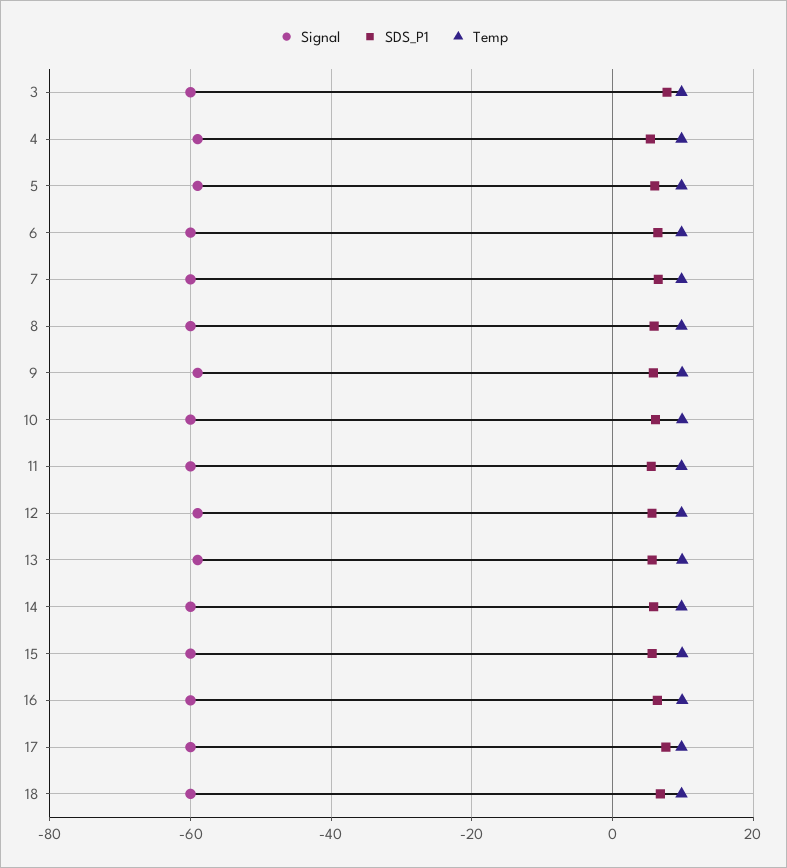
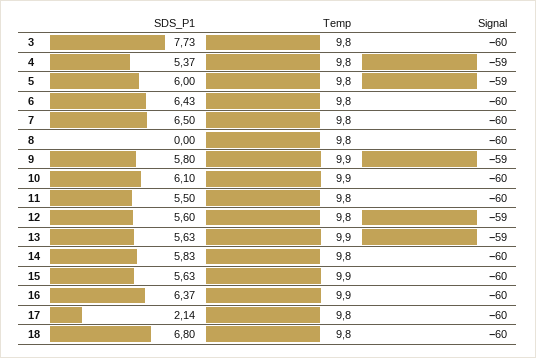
  {
    "Signal": {
      "3": -60,
      "4": -59,
      "5": -59,
      "6": -60,
      "7": -60,
      "8": -60,
      "9": -59,
      "10": -60,
      "11": -60,
      "12": -59,
      "13": -59,
      "14": -60,
      "15": -60,
      "16": -60,
      "17": -60,
      "18": -60
    },
    "SDS_P1": {
      "3": 7.73,
      "4": 5.37,
      "5": 6,
      "6": 6.43,
      "7": 6.5,
-     "8": 6,
+     "8": 0,
      "9": 5.8,
      "10": 6.1,
      "11": 5.5,
      "12": 5.6,
      "13": 5.63,
      "14": 5.83,
      "15": 5.63,
      "16": 6.37,
-     "17": 8,
+     "17": 2.14,
      "18": 6.8
    },
    "Temp": {
      "3": 9.8,
      "4": 9.8,
      "5": 9.8,
      "6": 9.8,
      "7": 9.8,
      "8": 9.8,
      "9": 9.9,
      "10": 9.9,
      "11": 9.8,
      "12": 9.8,
      "13": 9.9,
      "14": 9.8,
      "15": 9.9,
      "16": 9.9,
      "17": 9.8,
      "18": 9.8
    }
  }

